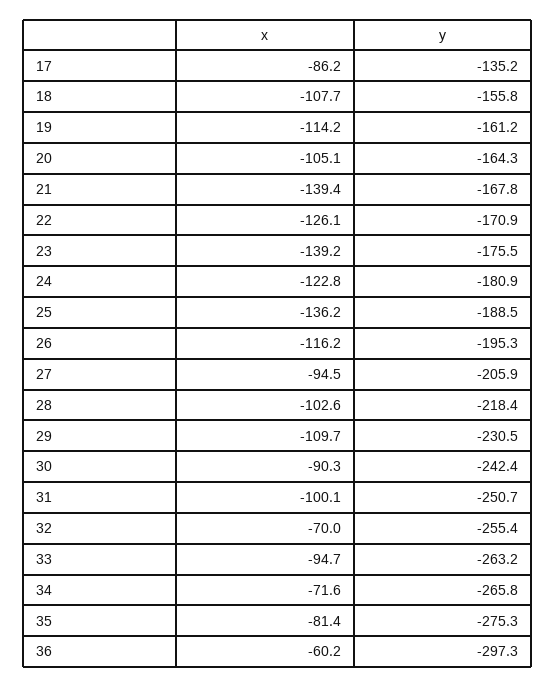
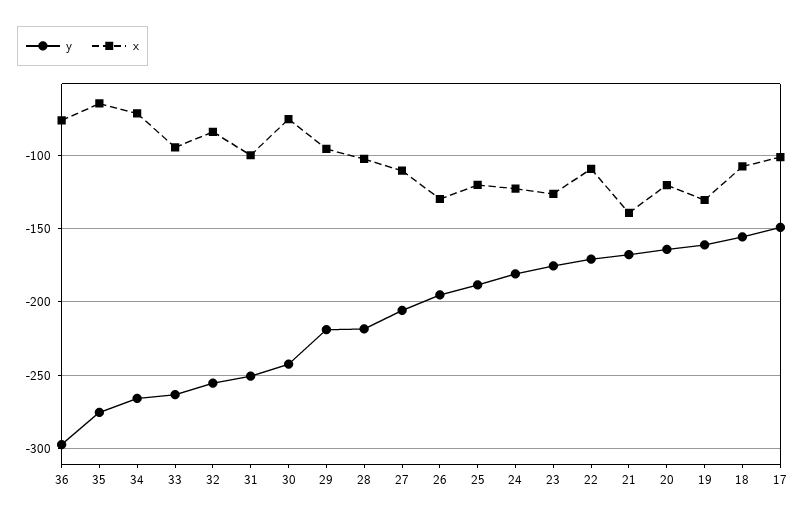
  {
    "x": {
-     "17": -86.2,
+     "17": -100,
      "18": -107.7,
-     "19": -114.2,
+     "19": -130,
-     "20": -105.1,
+     "20": -120,
      "21": -139.4,
-     "22": -126.1,
+     "22": -110,
-     "23": -139.2,
+     "23": -125,
      "24": -122.8,
-     "25": -136.2,
+     "25": -120,
-     "26": -116.2,
+     "26": -130,
-     "27": -94.5,
+     "27": -110,
      "28": -102.6,
-     "29": -109.7,
+     "29": -95,
-     "30": -90.3,
+     "30": -75,
      "31": -100.1,
-     "32": -70,
+     "32": -85,
      "33": -94.7,
      "34": -71.6,
-     "35": -81.4,
+     "35": -65,
-     "36": -60.2
+     "36": -75
    },
    "y": {
-     "17": -135.2,
+     "17": -150,
      "18": -155.8,
      "19": -161.2,
      "20": -164.3,
      "21": -167.8,
      "22": -170.9,
      "23": -175.5,
      "24": -180.9,
      "25": -188.5,
      "26": -195.3,
      "27": -205.9,
      "28": -218.4,
-     "29": -230.5,
+     "29": -220,
      "30": -242.4,
      "31": -250.7,
      "32": -255.4,
      "33": -263.2,
      "34": -265.8,
      "35": -275.3,
      "36": -297.3
    }
  }

